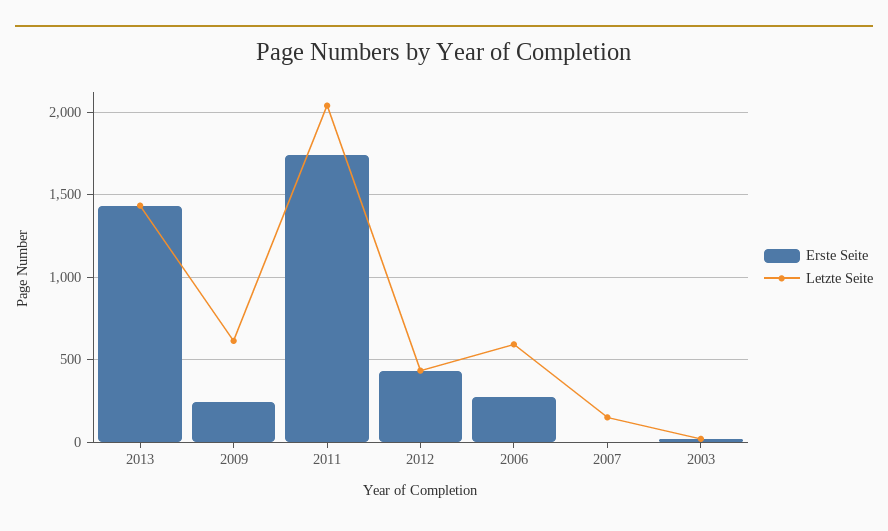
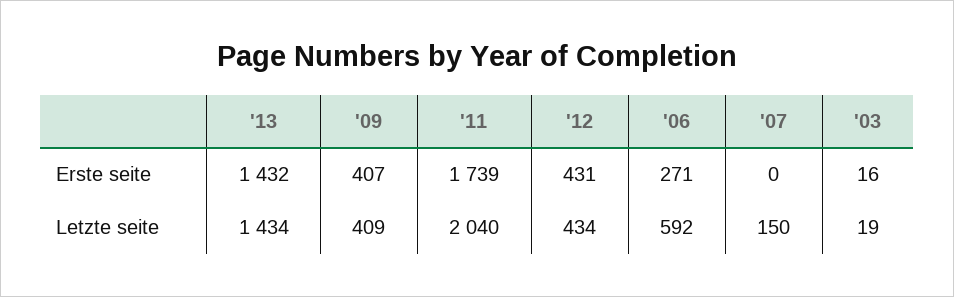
  {
    "Erste Seite": {
      "2013": 1432,
-     "2009": 250,
+     "2009": 407,
      "2011": 1739,
      "2012": 431,
      "2006": 271,
      "2007": 0,
      "2003": 16
    },
    "Letzte Seite": {
      "2013": 1434,
-     "2009": 600,
+     "2009": 409,
      "2011": 2040,
      "2012": 434,
      "2006": 592,
      "2007": 150,
      "2003": 19
    }
  }

